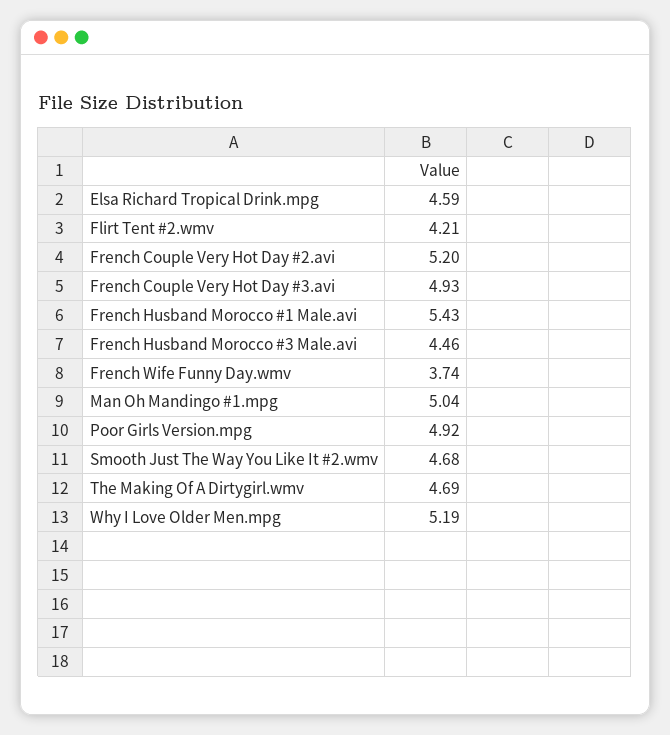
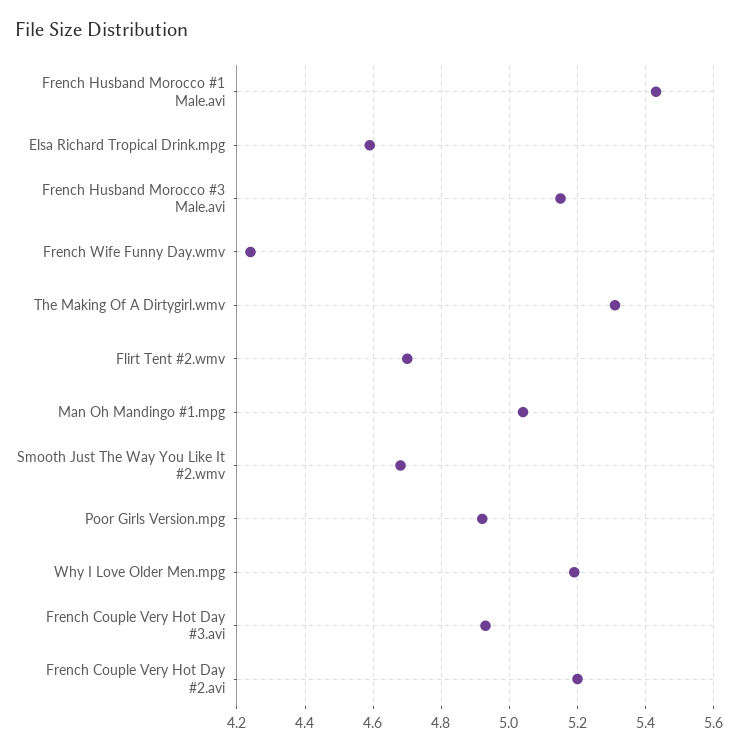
  {
    "Elsa Richard Tropical Drink.mpg": 4.59,
-   "Flirt Tent #2.wmv": 4.21,
+   "Flirt Tent #2.wmv": 4.7,
    "French Couple Very Hot Day #2.avi": 5.2,
    "French Couple Very Hot Day #3.avi": 4.93,
    "French Husband Morocco #1 Male.avi": 5.43,
-   "French Husband Morocco #3 Male.avi": 4.46,
+   "French Husband Morocco #3 Male.avi": 5.15,
-   "French Wife Funny Day.wmv": 3.74,
+   "French Wife Funny Day.wmv": 4.25,
    "Man Oh Mandingo #1.mpg": 5.04,
    "Poor Girls Version.mpg": 4.92,
    "Smooth Just The Way You Like It #2.wmv": 4.68,
-   "The Making Of A Dirtygirl.wmv": 4.69,
+   "The Making Of A Dirtygirl.wmv": 5.3,
    "Why I Love Older Men.mpg": 5.19
  }

